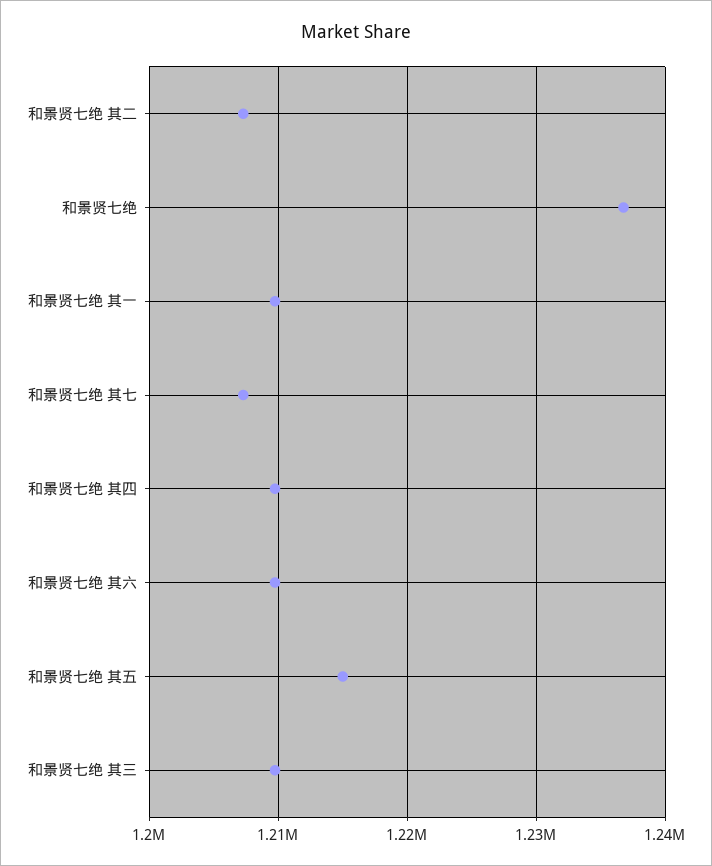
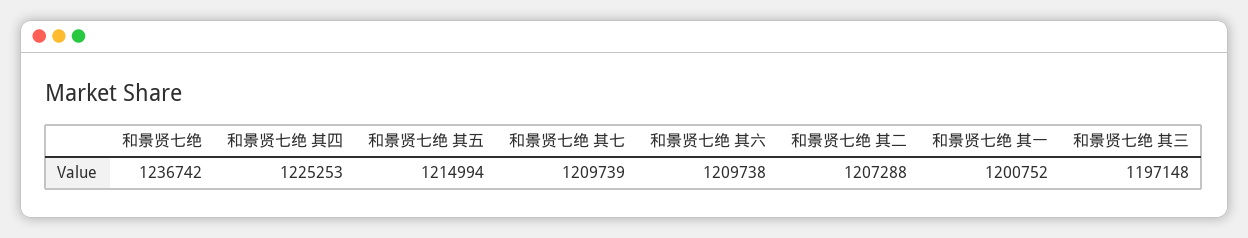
  {
    "和景贤七绝 其二": 1207288,
    "和景贤七绝": 1236742,
-   "和景贤七绝 其一": 1210000,
+   "和景贤七绝 其一": 1200752,
-   "和景贤七绝 其七": 1207000,
+   "和景贤七绝 其七": 1209739,
-   "和景贤七绝 其四": 1210000,
+   "和景贤七绝 其四": 1225253,
    "和景贤七绝 其六": 1209738,
    "和景贤七绝 其五": 1214994,
-   "和景贤七绝 其三": 1210000
+   "和景贤七绝 其三": 1197148
  }

